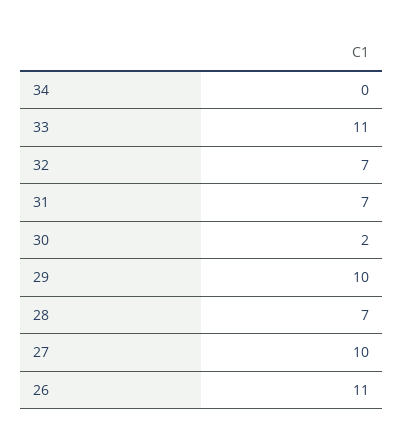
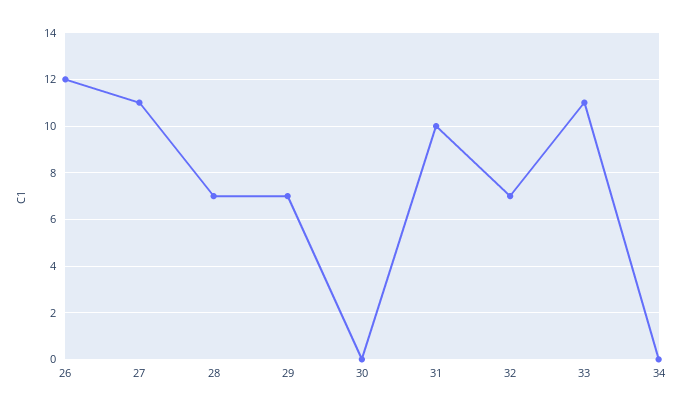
  {
    "34": 0,
    "33": 11,
    "32": 7,
-   "31": 7,
+   "31": 10,
-   "30": 2,
+   "30": 0,
-   "29": 10,
+   "29": 7,
    "28": 7,
-   "27": 10,
+   "27": 11,
-   "26": 11
+   "26": 12
  }

